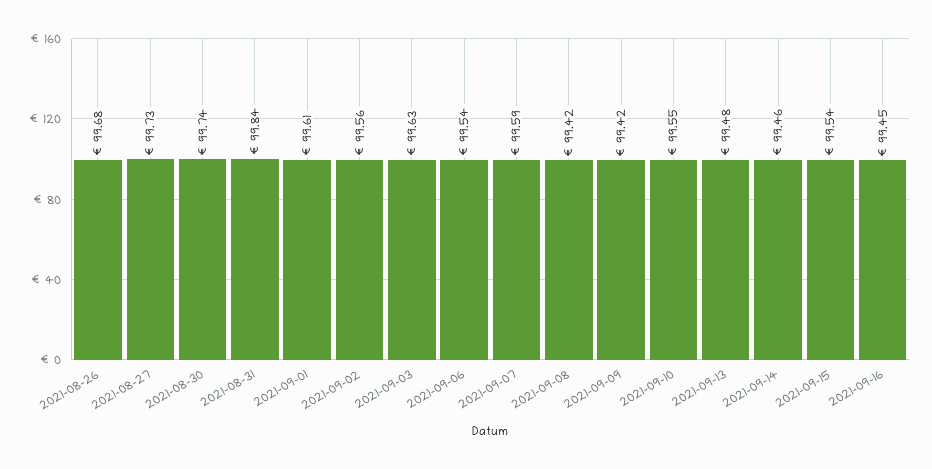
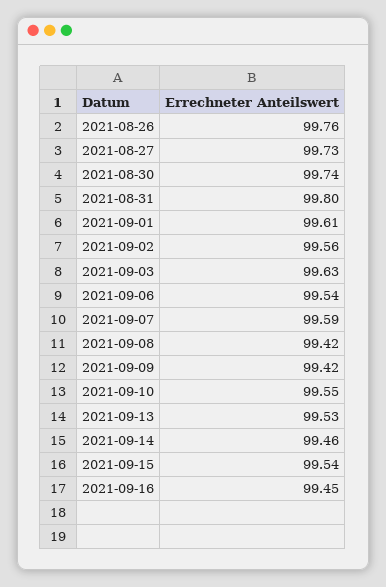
  {
-   "2021-08-26": 99.68,
+   "2021-08-26": 99.76,
    "2021-08-27": 99.73,
    "2021-08-30": 99.74,
-   "2021-08-31": 99.84,
+   "2021-08-31": 99.8,
    "2021-09-01": 99.61,
    "2021-09-02": 99.56,
    "2021-09-03": 99.63,
    "2021-09-06": 99.54,
    "2021-09-07": 99.59,
    "2021-09-08": 99.42,
    "2021-09-09": 99.42,
    "2021-09-10": 99.55,
-   "2021-09-13": 99.48,
+   "2021-09-13": 99.53,
    "2021-09-14": 99.46,
    "2021-09-15": 99.54,
    "2021-09-16": 99.45
  }

